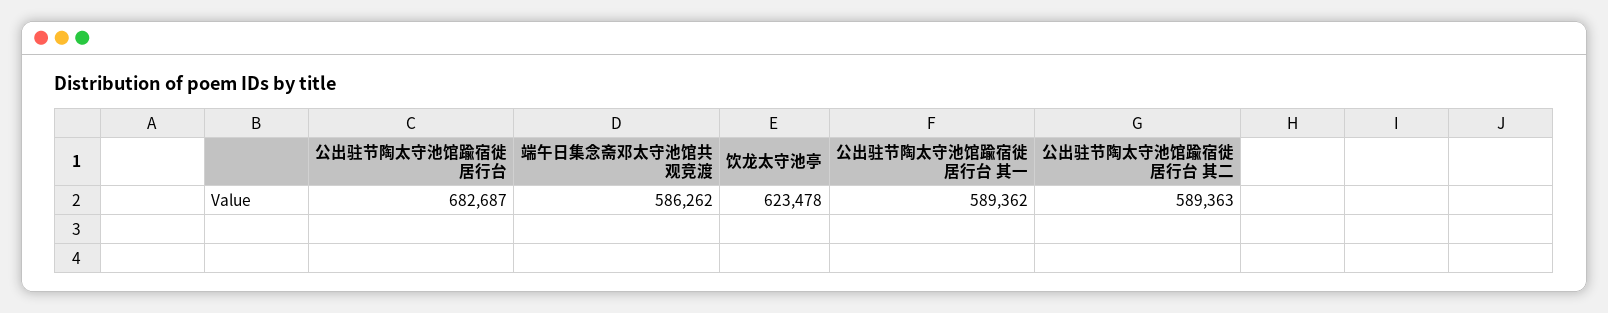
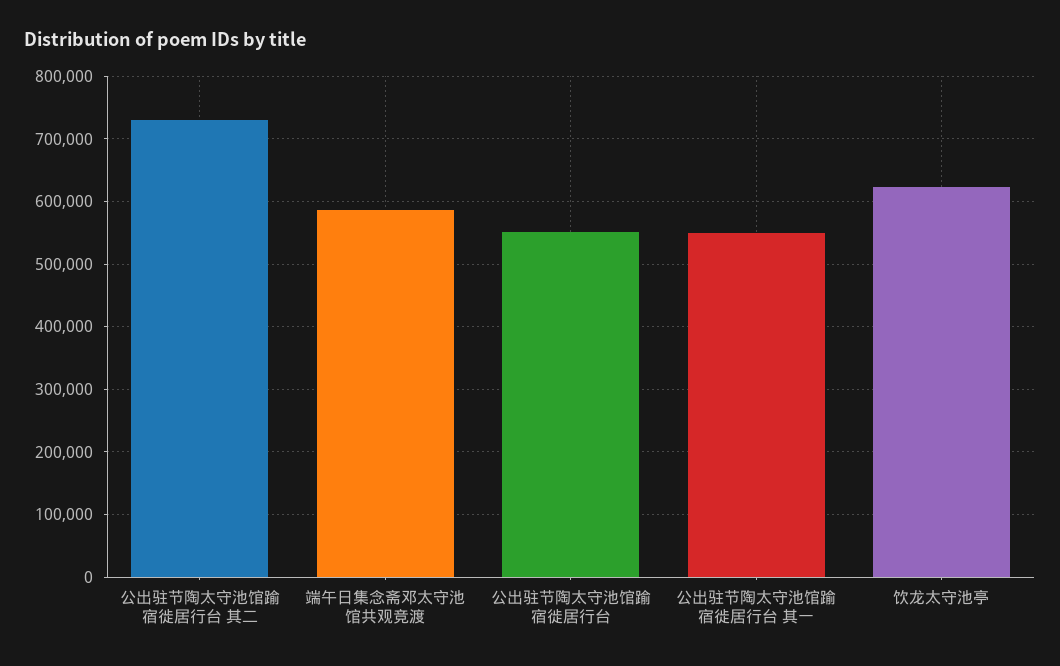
  {
-   "公出驻节陶太守池馆踰宿徙居行台": 682687,
+   "公出驻节陶太守池馆踰宿徙居行台": 550000,
    "端午日集念斋邓太守池馆共观竞渡": 586262,
    "饮龙太守池亭": 623478,
-   "公出驻节陶太守池馆踰宿徙居行台 其一": 589362,
+   "公出驻节陶太守池馆踰宿徙居行台 其一": 550000,
-   "公出驻节陶太守池馆踰宿徙居行台 其二": 589363
+   "公出驻节陶太守池馆踰宿徙居行台 其二": 730000
  }

